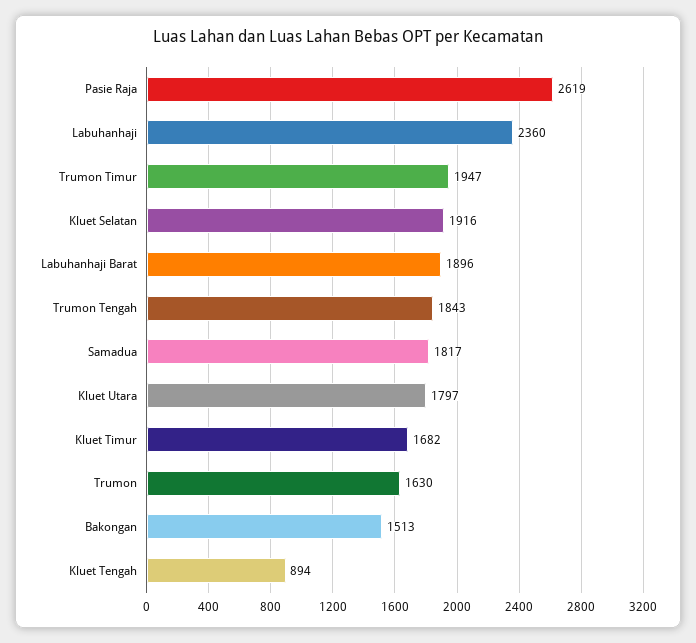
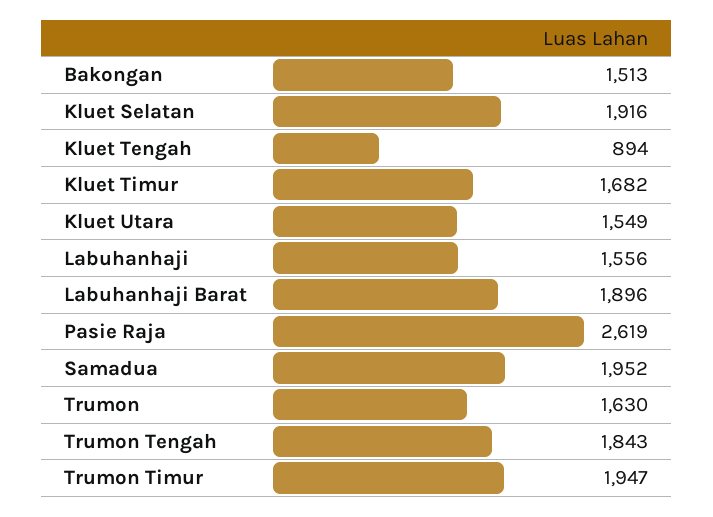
  {
    "Pasie Raja": 2619,
-   "Labuhanhaji": 2360,
+   "Labuhanhaji": 1556,
    "Trumon Timur": 1947,
    "Kluet Selatan": 1916,
    "Labuhanhaji Barat": 1896,
    "Trumon Tengah": 1843,
-   "Samadua": 1817,
+   "Samadua": 1952,
-   "Kluet Utara": 1797,
+   "Kluet Utara": 1549,
    "Kluet Timur": 1682,
    "Trumon": 1630,
    "Bakongan": 1513,
    "Kluet Tengah": 894
  }

